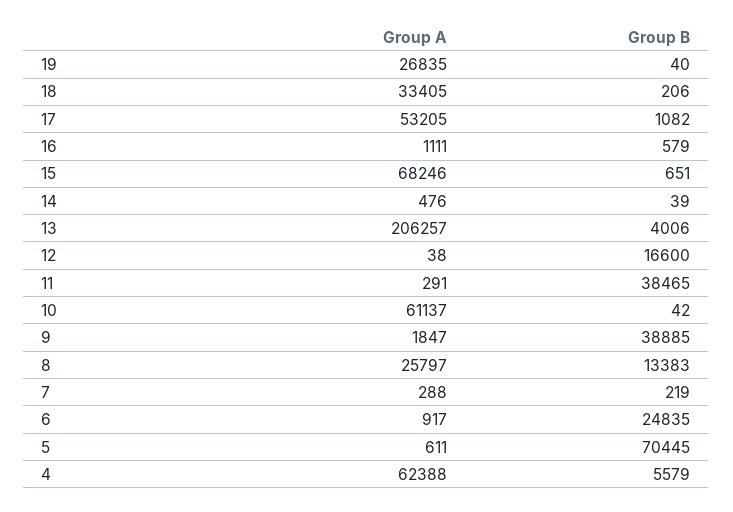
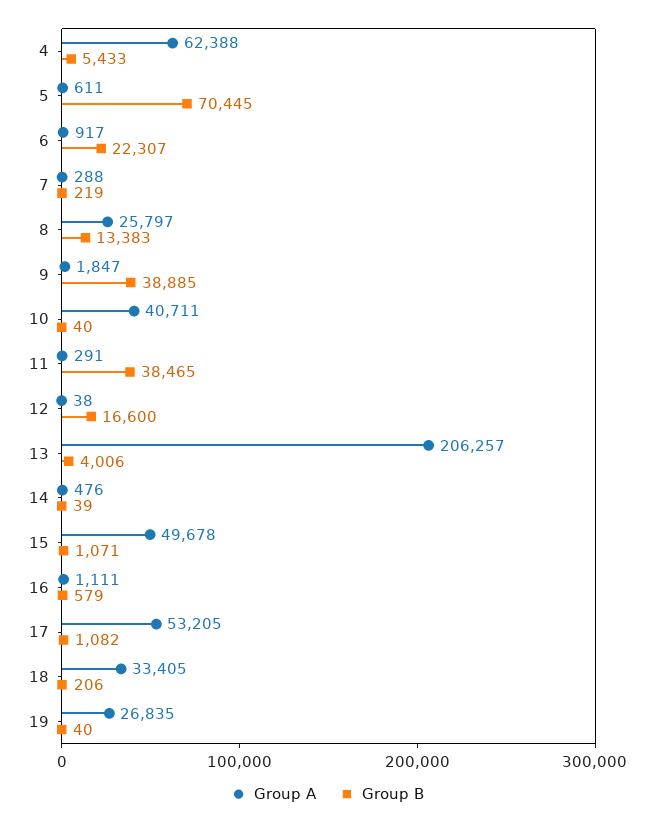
  {
    "Group A": {
      "19": 26835,
      "18": 33405,
      "17": 53205,
      "16": 1111,
-     "15": 68246,
+     "15": 49678,
      "14": 476,
      "13": 206257,
      "12": 38,
      "11": 291,
-     "10": 61137,
+     "10": 40711,
      "9": 1847,
      "8": 25797,
      "7": 288,
      "6": 917,
      "5": 611,
      "4": 62388
    },
    "Group B": {
      "19": 40,
      "18": 206,
      "17": 1082,
      "16": 579,
-     "15": 651,
+     "15": 1071,
      "14": 39,
      "13": 4006,
      "12": 16600,
      "11": 38465,
-     "10": 42,
+     "10": 40,
      "9": 38885,
      "8": 13383,
      "7": 219,
-     "6": 24835,
+     "6": 22307,
      "5": 70445,
-     "4": 5579
+     "4": 5433
    }
  }

